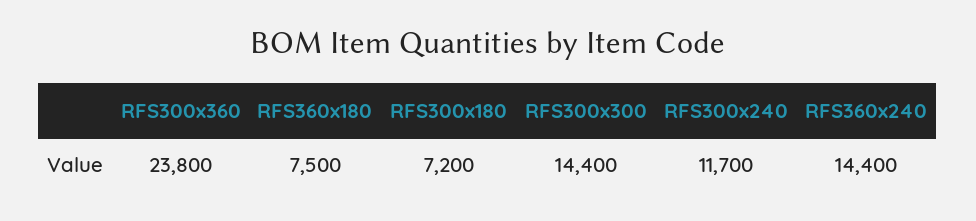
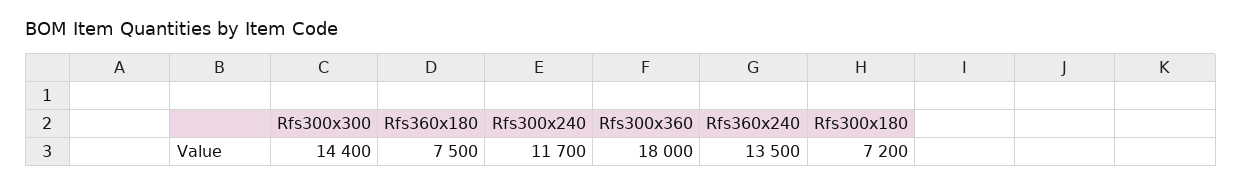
  {
-   "RFS300x360": 23800,
+   "RFS300x360": 18000,
    "RFS360x180": 7500,
    "RFS300x180": 7200,
    "RFS300x300": 14400,
    "RFS300x240": 11700,
-   "RFS360x240": 14400
+   "RFS360x240": 13500
  }

